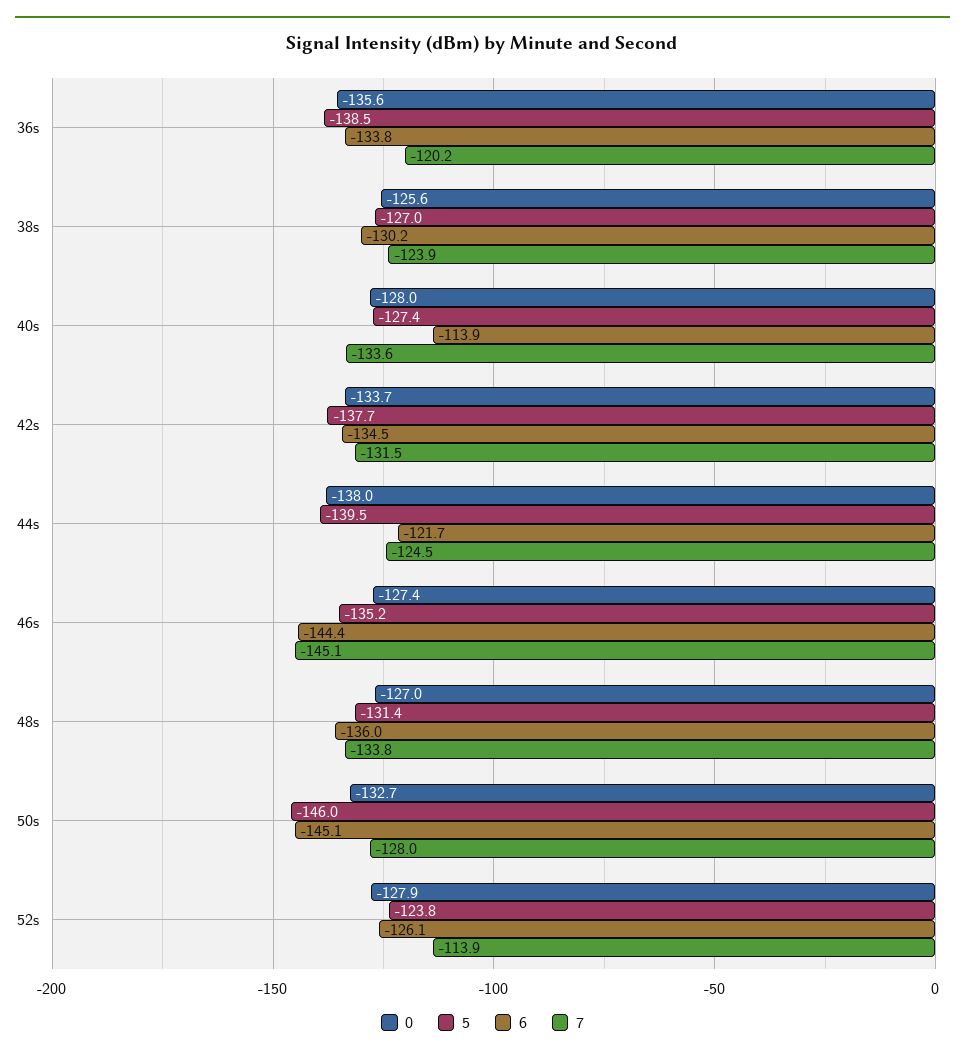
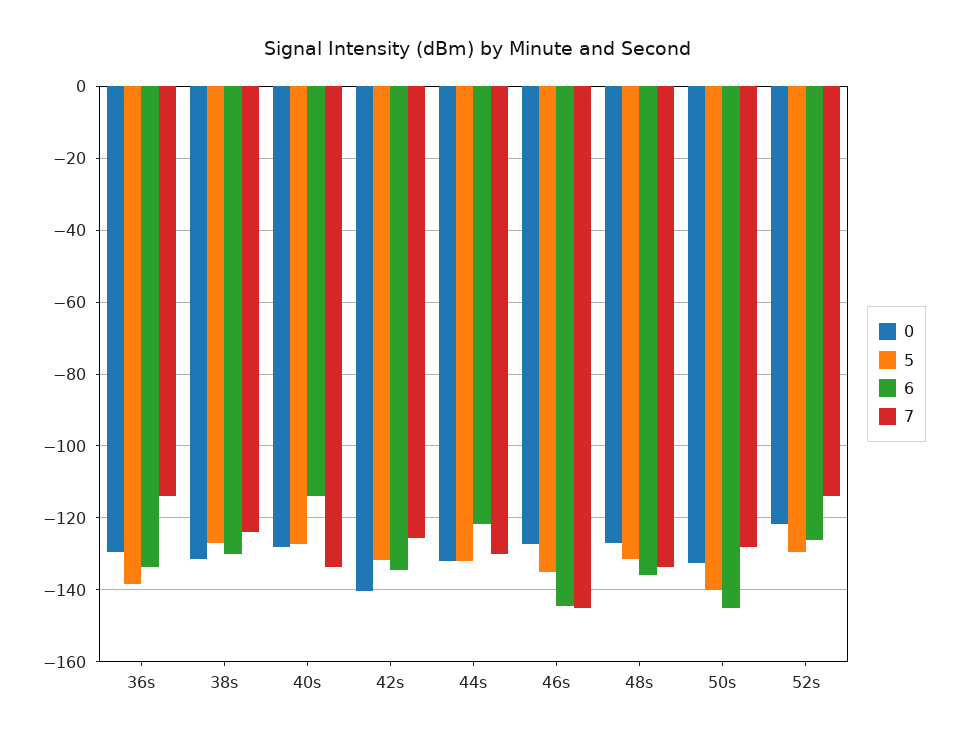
  {
    "0": {
-     "36s": -135.6,
+     "36s": -130,
-     "38s": -125.6,
+     "38s": -132,
      "40s": -128,
-     "42s": -133.7,
+     "42s": -140,
-     "44s": -138,
+     "44s": -132,
      "46s": -127.4,
      "48s": -127,
      "50s": -132.7,
-     "52s": -127.9
+     "52s": -122
    },
    "5": {
      "36s": -138.5,
      "38s": -127,
      "40s": -127.4,
-     "42s": -137.7,
+     "42s": -132,
-     "44s": -139.5,
+     "44s": -132,
      "46s": -135.2,
      "48s": -131.4,
-     "50s": -146,
+     "50s": -140,
-     "52s": -123.8
+     "52s": -130
    },
    "6": {
      "36s": -133.8,
      "38s": -130.2,
      "40s": -113.9,
      "42s": -134.5,
      "44s": -121.7,
      "46s": -144.4,
      "48s": -136,
      "50s": -145.1,
      "52s": -126.1
    },
    "7": {
-     "36s": -120.2,
+     "36s": -114,
      "38s": -123.9,
      "40s": -133.6,
-     "42s": -131.5,
+     "42s": -126,
-     "44s": -124.5,
+     "44s": -130,
      "46s": -145.1,
      "48s": -133.8,
      "50s": -128,
      "52s": -113.9
    }
  }

